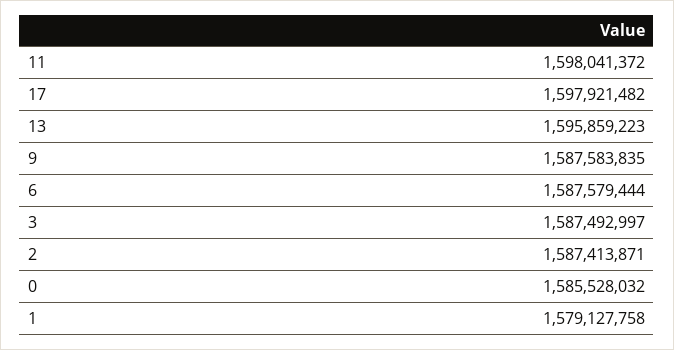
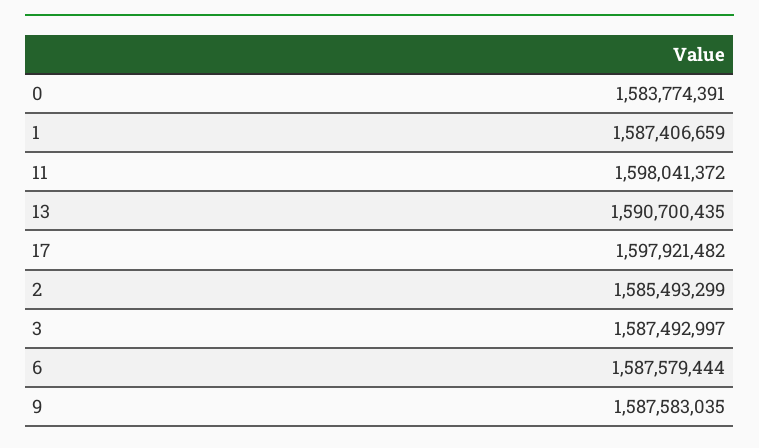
  {
    "11": 1598041372,
    "17": 1597921482,
-   "13": 1595859223,
+   "13": 1590700435,
-   "9": 1587583835,
+   "9": 1587583035,
    "6": 1587579444,
    "3": 1587492997,
-   "2": 1587413871,
+   "2": 1585493299,
-   "0": 1585528032,
+   "0": 1583774391,
-   "1": 1579127758
+   "1": 1587406659
  }

